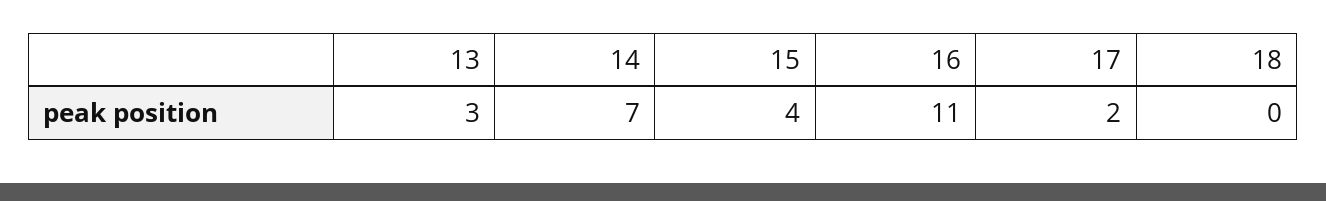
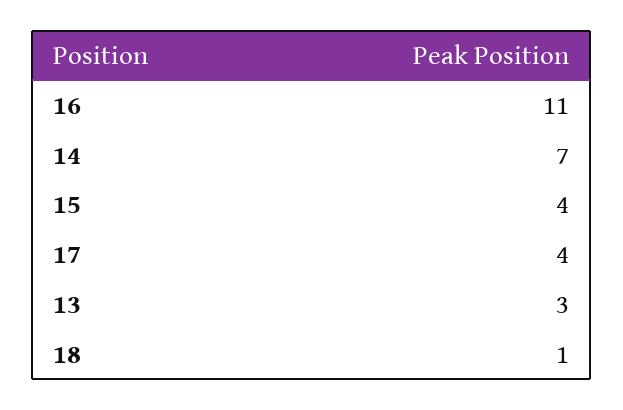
  {
    "13": 3,
    "14": 7,
    "15": 4,
    "16": 11,
-   "17": 2,
+   "17": 4,
-   "18": 0
+   "18": 1
  }

